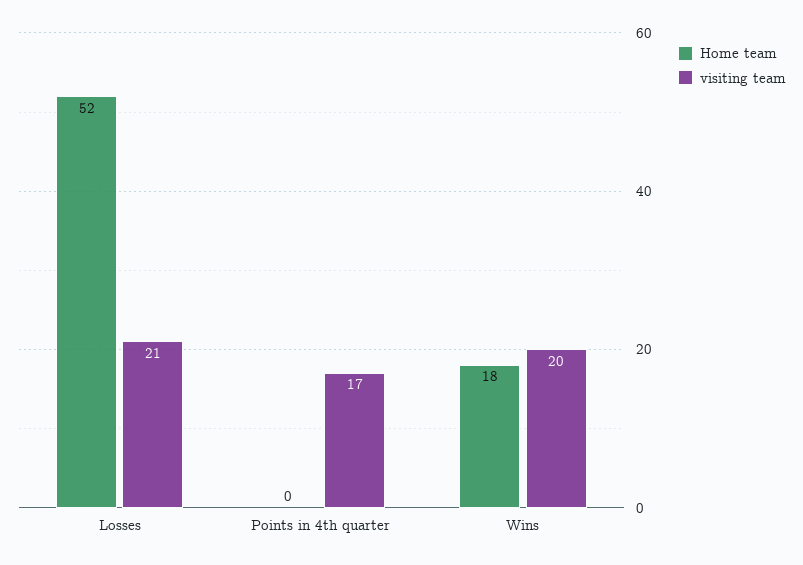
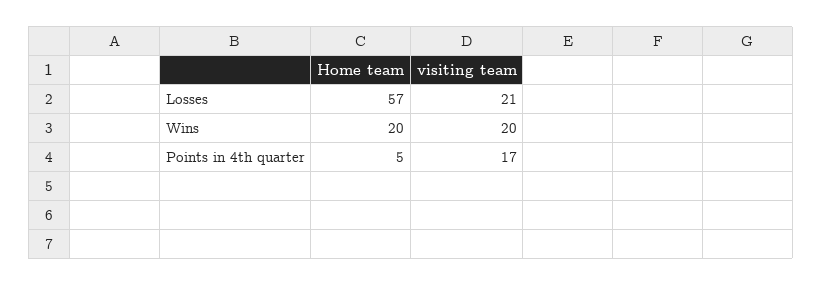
  {
    "Home team": {
-     "Losses": 52,
+     "Losses": 57,
-     "Points in 4th quarter": 0,
+     "Points in 4th quarter": 5,
-     "Wins": 18
+     "Wins": 20
    },
    "visiting team": {
      "Losses": 21,
      "Points in 4th quarter": 17,
      "Wins": 20
    }
  }

